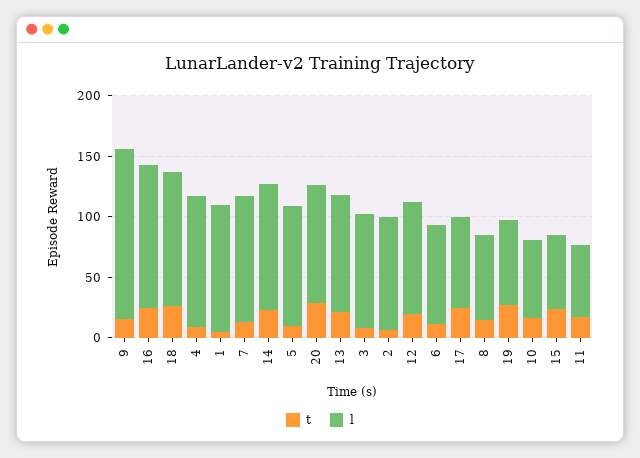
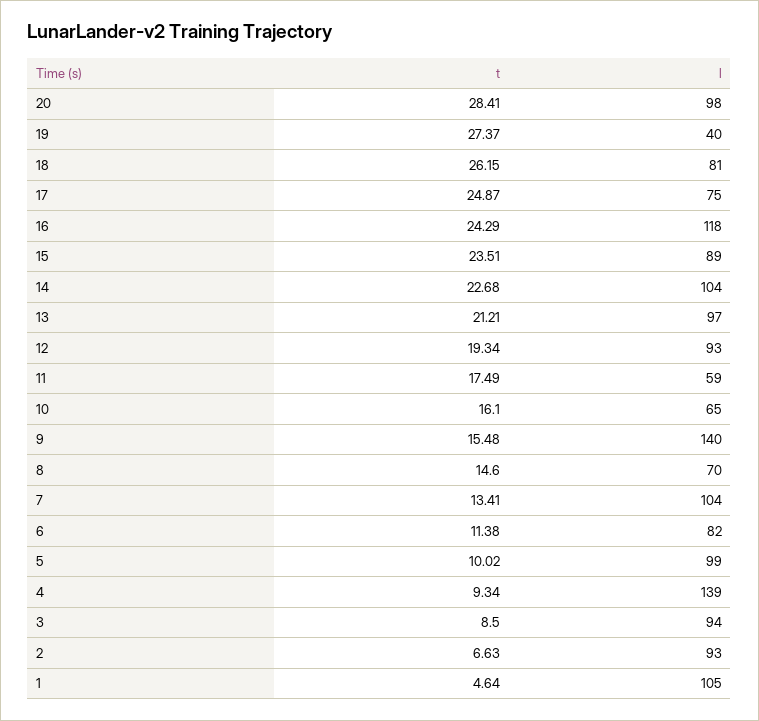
  {
    "t": {
      "9": 15.48,
      "16": 24.29,
      "18": 26.15,
      "4": 9.34,
      "1": 4.64,
      "7": 13.41,
      "14": 22.68,
      "5": 10.02,
      "20": 28.41,
      "13": 21.21,
      "3": 8.5,
      "2": 6.63,
      "12": 19.34,
      "6": 11.38,
      "17": 24.87,
      "8": 14.6,
      "19": 27.37,
      "10": 16.1,
      "15": 23.51,
      "11": 17.49
    },
    "l": {
      "9": 140,
      "16": 118,
-     "18": 110,
+     "18": 81,
-     "4": 110,
+     "4": 139,
      "1": 105,
      "7": 104,
      "14": 104,
      "5": 99,
      "20": 98,
      "13": 97,
      "3": 94,
      "2": 93,
      "12": 93,
      "6": 82,
      "17": 75,
      "8": 70,
-     "19": 70,
+     "19": 40,
      "10": 65,
-     "15": 60,
+     "15": 89,
      "11": 59
    }
  }

